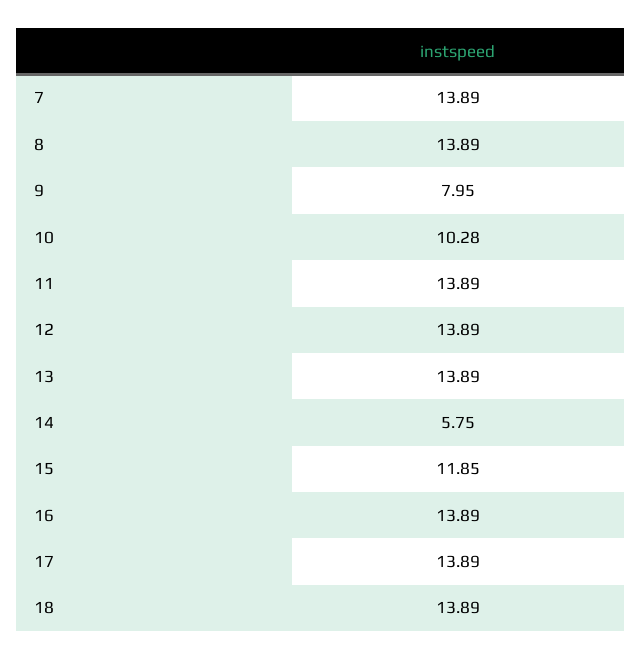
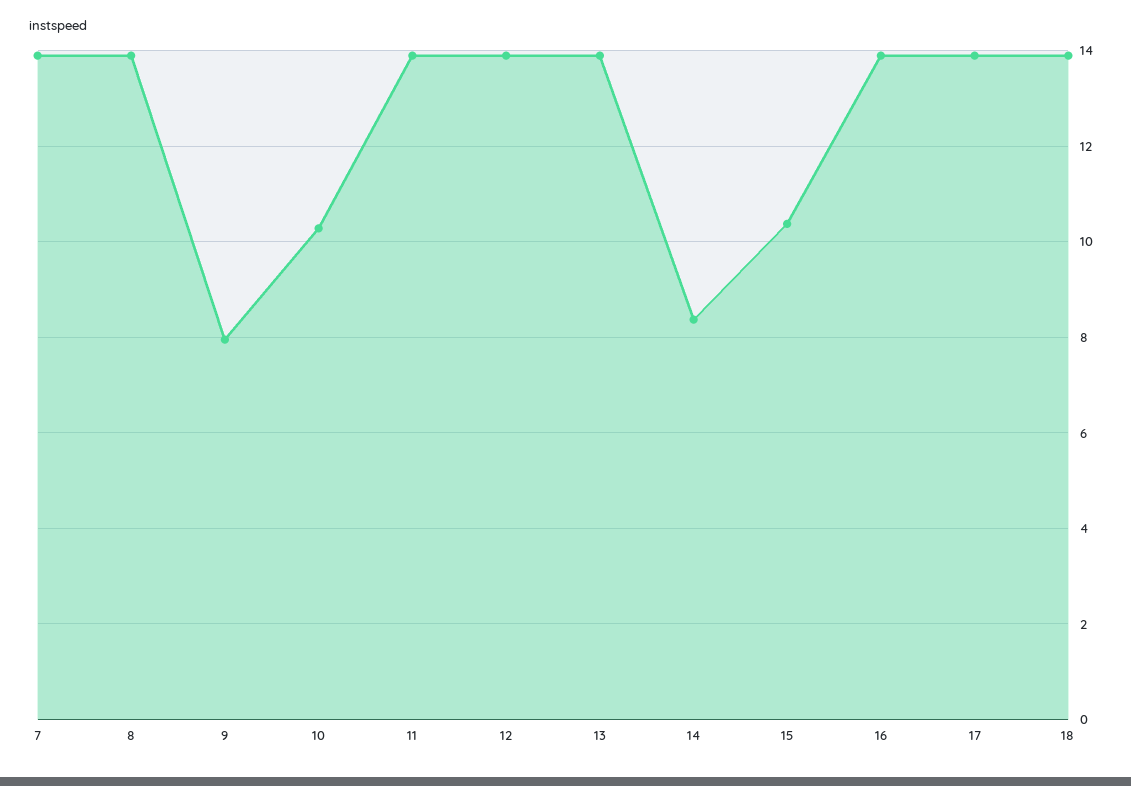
  {
    "7": 13.89,
    "8": 13.89,
    "9": 7.95,
    "10": 10.28,
    "11": 13.89,
    "12": 13.89,
    "13": 13.89,
-   "14": 5.75,
+   "14": 8.4,
-   "15": 11.85,
+   "15": 10.4,
    "16": 13.89,
    "17": 13.89,
    "18": 13.89
  }

